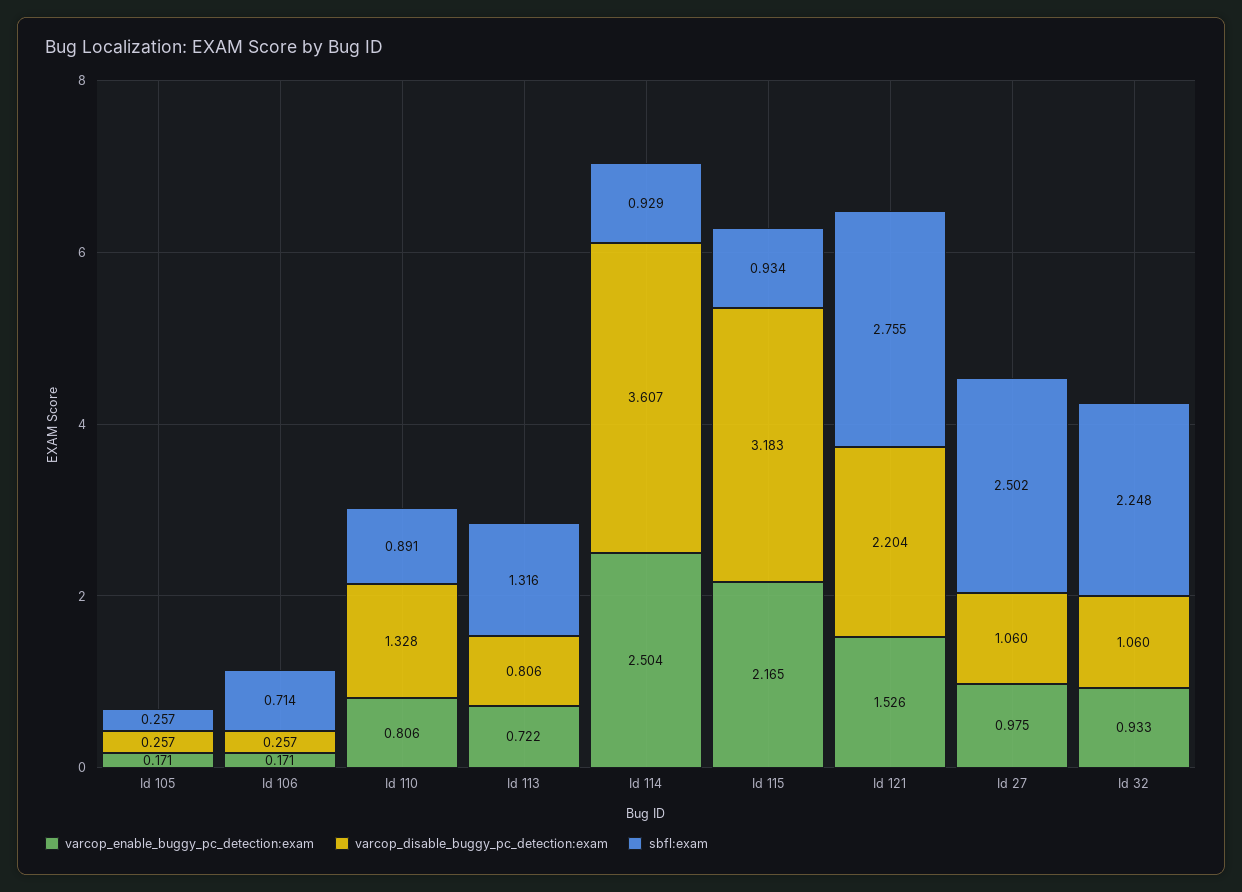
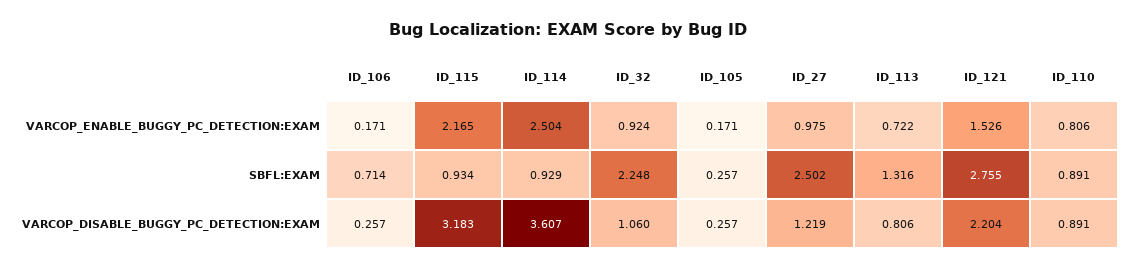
  {
    "varcop_enable_buggy_pc_detection:exam": {
      "Id 105": 0.171,
      "Id 106": 0.171,
      "Id 110": 0.806,
      "Id 113": 0.722,
      "Id 114": 2.504,
      "Id 115": 2.165,
      "Id 121": 1.526,
      "Id 27": 0.975,
-     "Id 32": 0.933
+     "Id 32": 0.924
    },
    "varcop_disable_buggy_pc_detection:exam": {
      "Id 105": 0.257,
      "Id 106": 0.257,
-     "Id 110": 1.328,
+     "Id 110": 0.891,
      "Id 113": 0.806,
      "Id 114": 3.607,
      "Id 115": 3.183,
      "Id 121": 2.204,
-     "Id 27": 1.06,
+     "Id 27": 1.219,
      "Id 32": 1.06
    },
    "sbfl:exam": {
      "Id 105": 0.257,
      "Id 106": 0.714,
      "Id 110": 0.891,
      "Id 113": 1.316,
      "Id 114": 0.929,
      "Id 115": 0.934,
      "Id 121": 2.755,
      "Id 27": 2.502,
      "Id 32": 2.248
    }
  }

